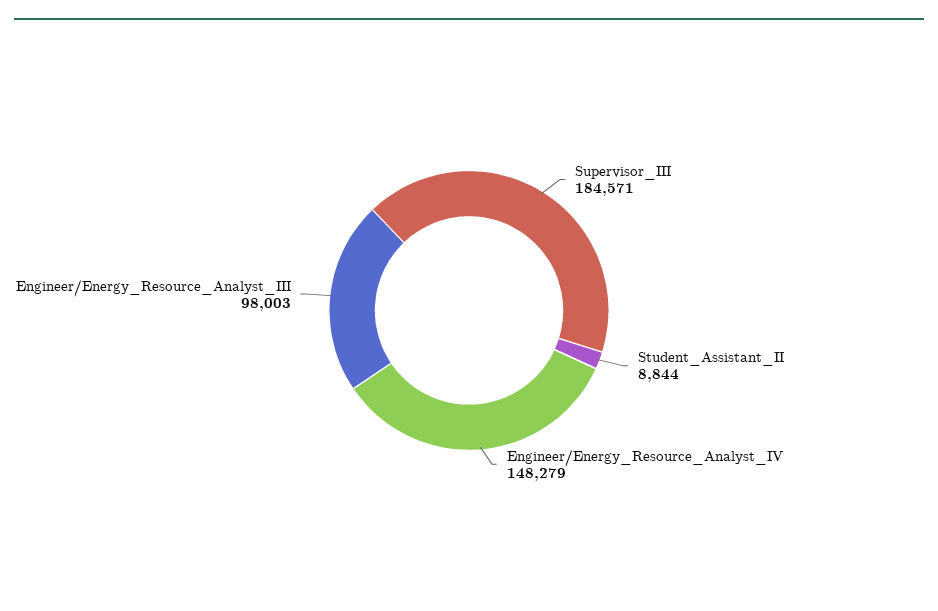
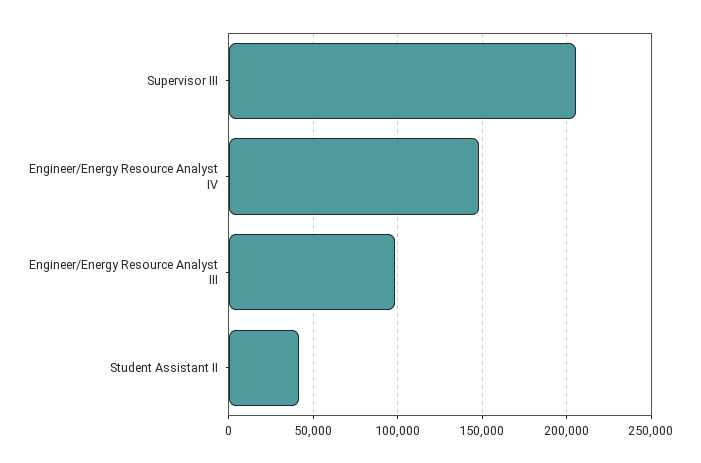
  {
-   "Supervisor_III": 184571,
+   "Supervisor_III": 205000,
-   "Student_Assistant_II": 8844,
+   "Student_Assistant_II": 40000,
    "Engineer/Energy_Resource_Analyst_IV": 148279,
    "Engineer/Energy_Resource_Analyst_III": 98003
  }

